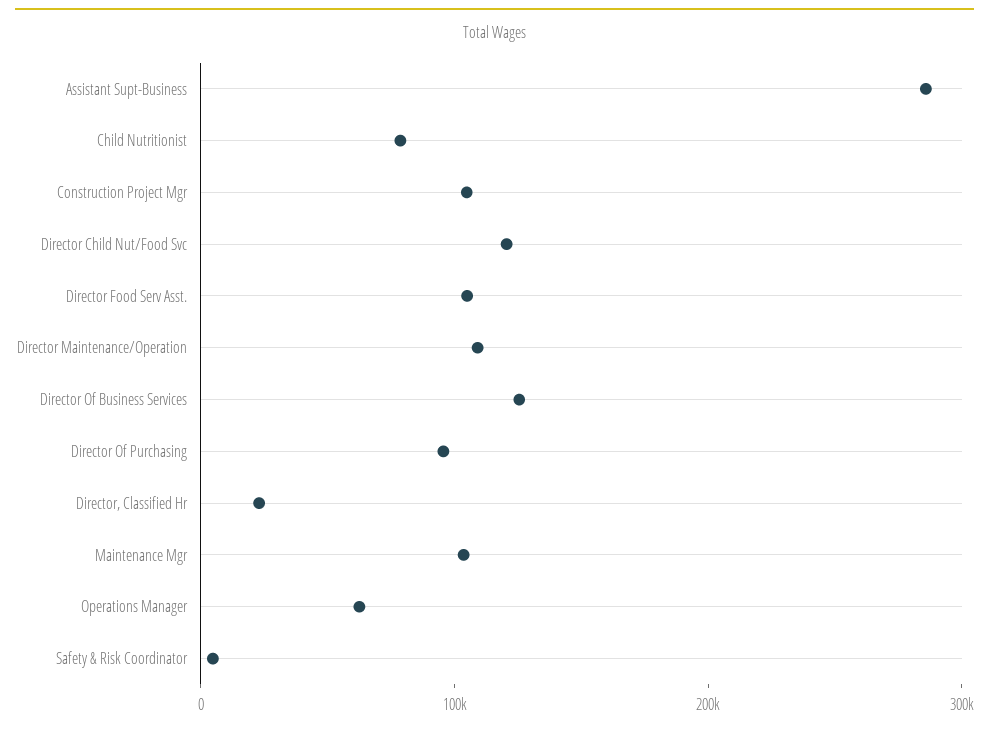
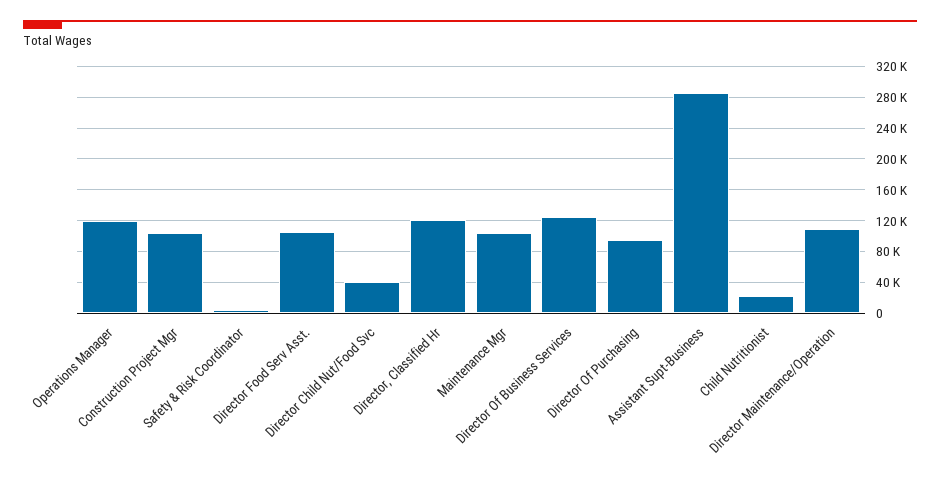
  {
    "Assistant Supt-Business": 290000,
-   "Child Nutritionist": 80000,
+   "Child Nutritionist": 20000,
    "Construction Project Mgr": 100000,
-   "Director Child Nut/Food Svc": 120000,
+   "Director Child Nut/Food Svc": 40000,
    "Director Food Serv Asst.": 100000,
    "Director Maintenance/Operation": 110000,
    "Director Of Business Services": 130000,
    "Director Of Purchasing": 100000,
-   "Director, Classified Hr": 20000,
+   "Director, Classified Hr": 120000,
    "Maintenance Mgr": 100000,
-   "Operations Manager": 60000,
+   "Operations Manager": 120000,
    "Safety & Risk Coordinator": 0
  }

